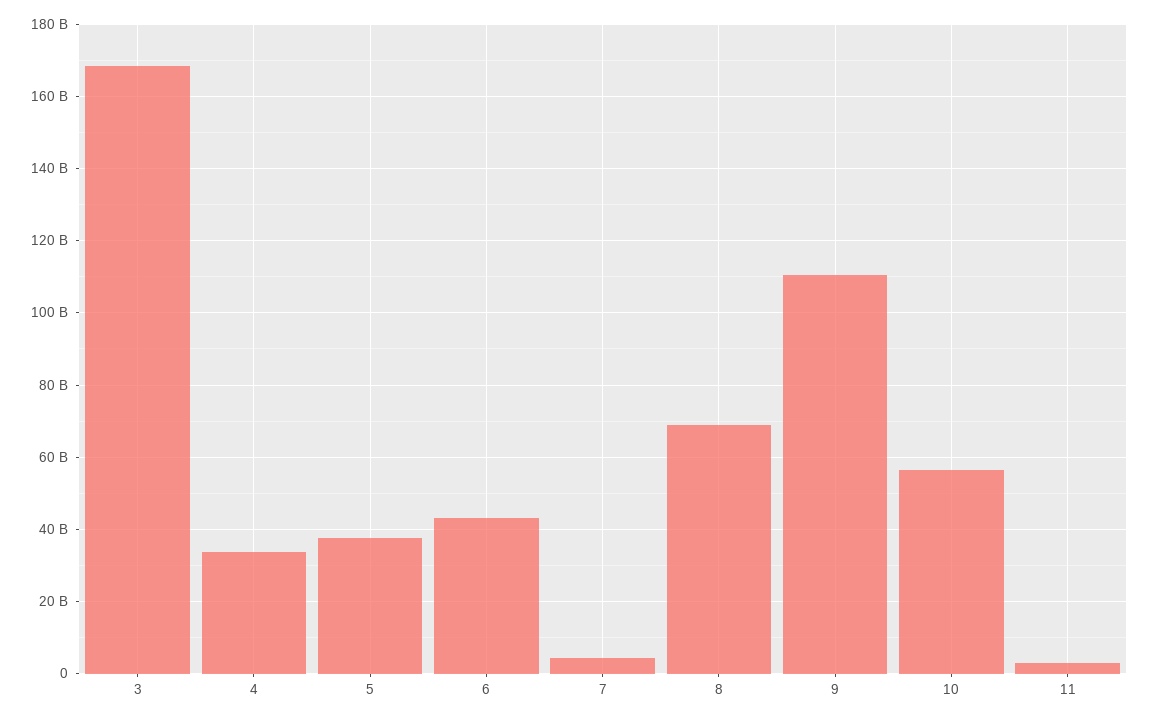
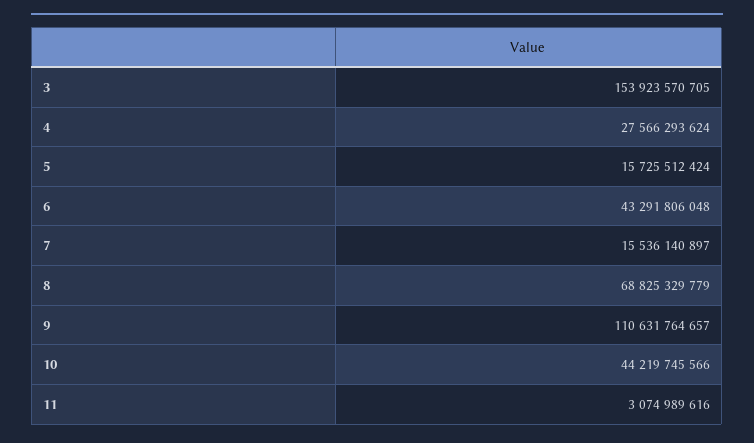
  {
-   "3": 168000000000,
+   "3": 153923570705,
-   "4": 34000000000,
+   "4": 27566293624,
-   "5": 38000000000,
+   "5": 15725512424,
    "6": 43291806048,
-   "7": 4000000000,
+   "7": 15536140897,
    "8": 68825329779,
    "9": 110631764657,
-   "10": 56000000000,
+   "10": 44219745566,
    "11": 3074989616
  }

